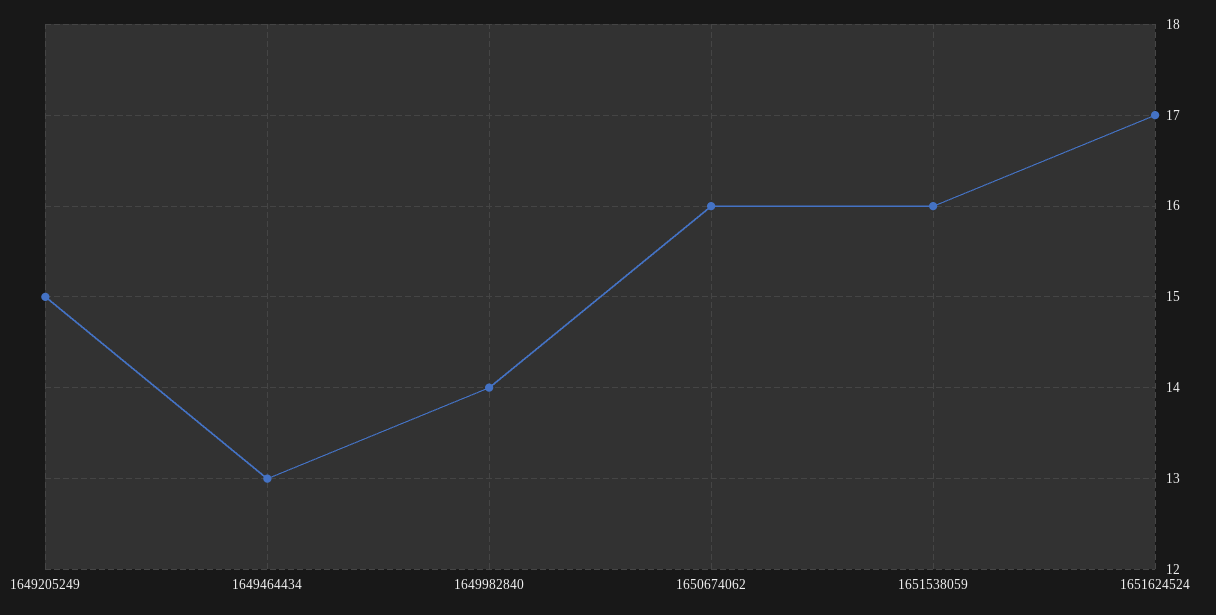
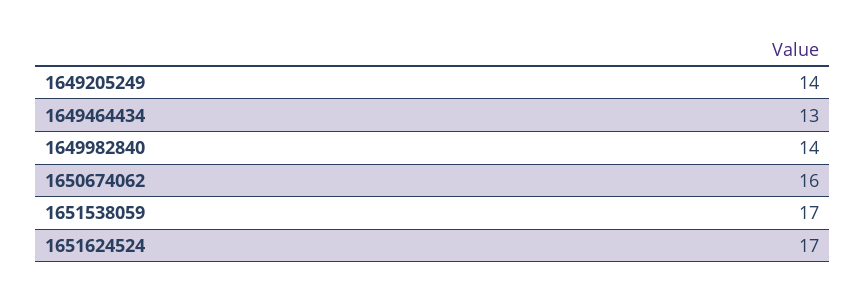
  {
-   "1649205249": 15,
+   "1649205249": 14,
    "1649464434": 13,
    "1649982840": 14,
    "1650674062": 16,
-   "1651538059": 16,
+   "1651538059": 17,
    "1651624524": 17
  }

